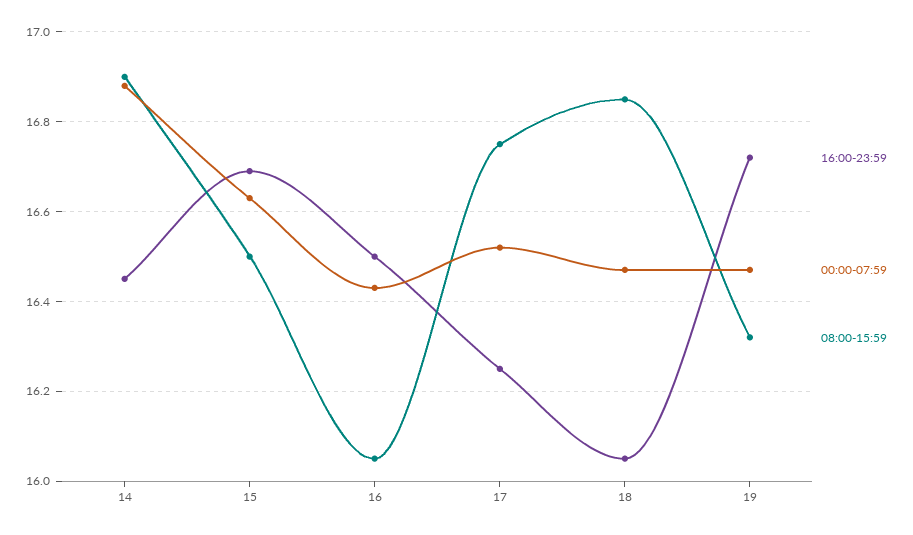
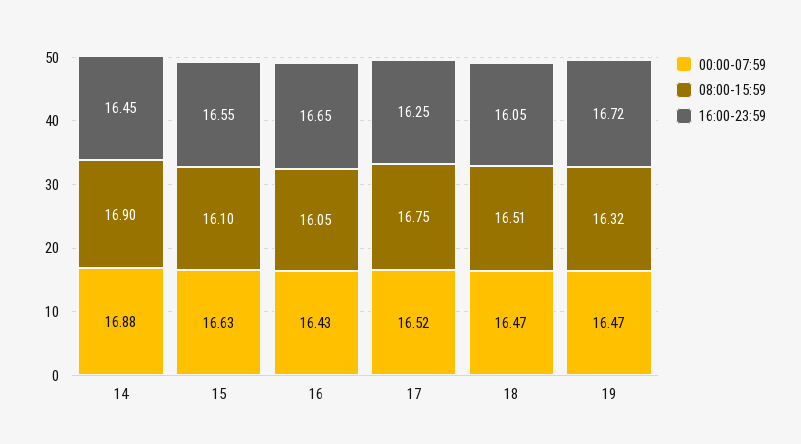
  {
    "16:00-23:59": {
      "14": 16.45,
-     "15": 16.7,
+     "15": 16.55,
-     "16": 16.5,
+     "16": 16.65,
      "17": 16.25,
      "18": 16.05,
      "19": 16.72
    },
    "00:00-07:59": {
      "14": 16.88,
      "15": 16.63,
      "16": 16.43,
      "17": 16.52,
      "18": 16.47,
      "19": 16.47
    },
    "08:00-15:59": {
      "14": 16.9,
-     "15": 16.5,
+     "15": 16.1,
      "16": 16.05,
      "17": 16.75,
-     "18": 16.85,
+     "18": 16.51,
      "19": 16.32
    }
  }

